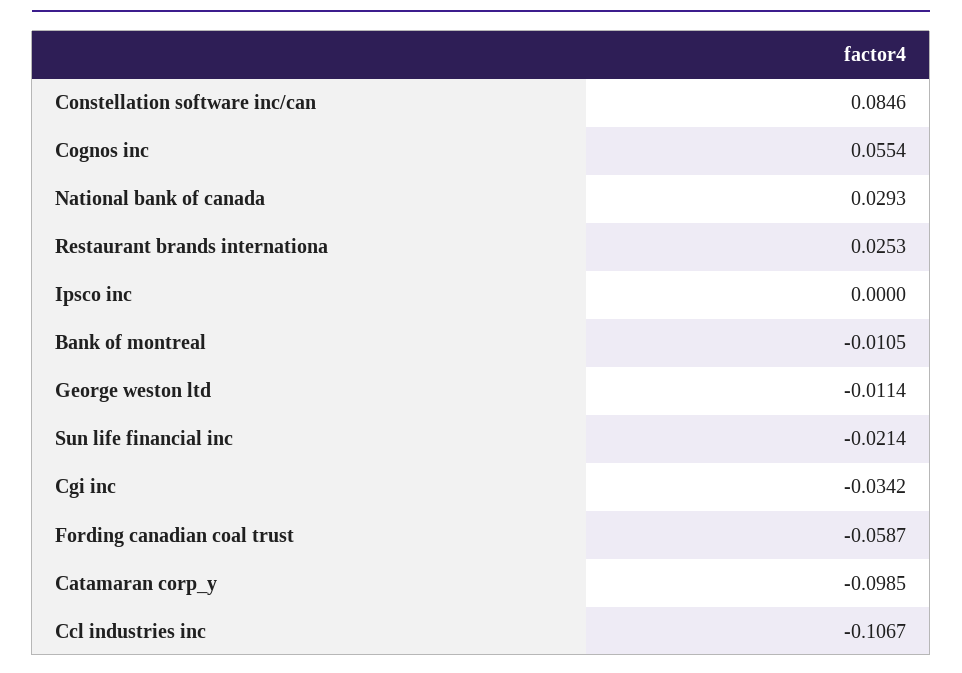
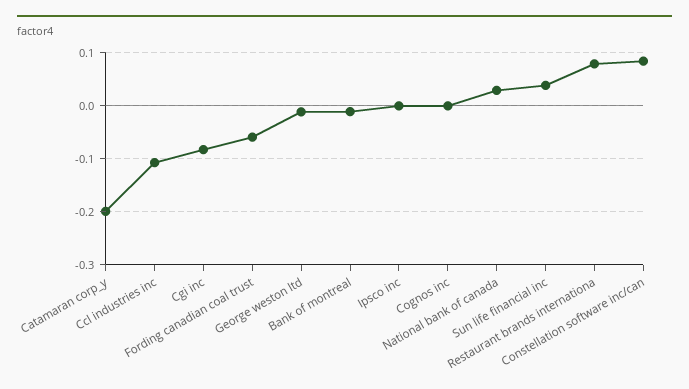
  {
    "Constellation software inc/can": 0.0846,
-   "Cognos inc": 0.0554,
+   "Cognos inc": 0,
    "National bank of canada": 0.0293,
-   "Restaurant brands internationa": 0.0253,
+   "Restaurant brands internationa": 0.08,
    "Ipsco inc": 0,
    "Bank of montreal": -0.0105,
    "George weston ltd": -0.0114,
-   "Sun life financial inc": -0.0214,
+   "Sun life financial inc": 0.04,
-   "Cgi inc": -0.0342,
+   "Cgi inc": -0.08,
    "Fording canadian coal trust": -0.0587,
-   "Catamaran corp_y": -0.0985,
+   "Catamaran corp_y": -0.2,
    "Ccl industries inc": -0.1067
  }

